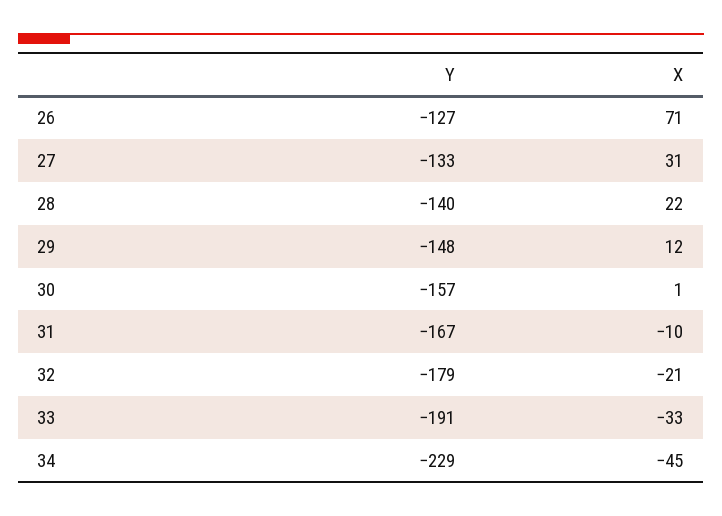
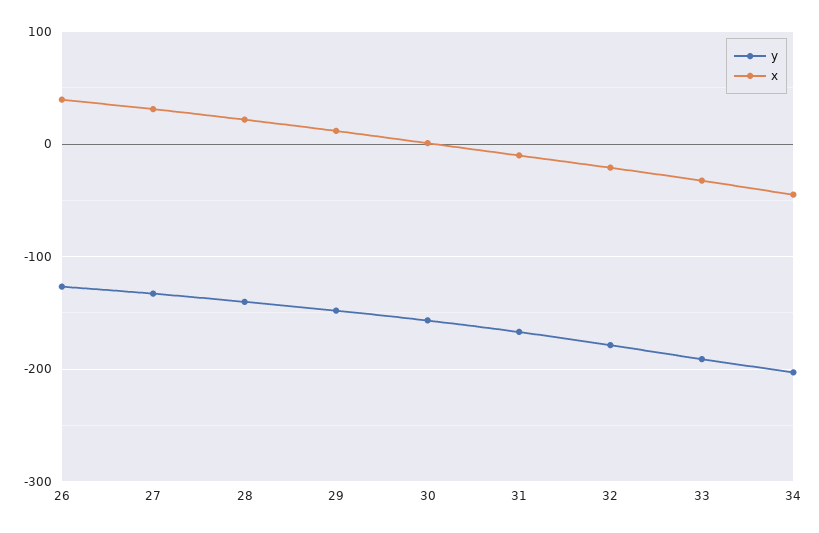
  {
    "Y": {
      "26": -127,
      "27": -133,
      "28": -140,
      "29": -148,
      "30": -157,
      "31": -167,
      "32": -179,
      "33": -191,
-     "34": -229
+     "34": -200
    },
    "X": {
-     "26": 71,
+     "26": 40,
      "27": 31,
      "28": 22,
      "29": 12,
      "30": 1,
      "31": -10,
      "32": -21,
      "33": -33,
      "34": -45
    }
  }

